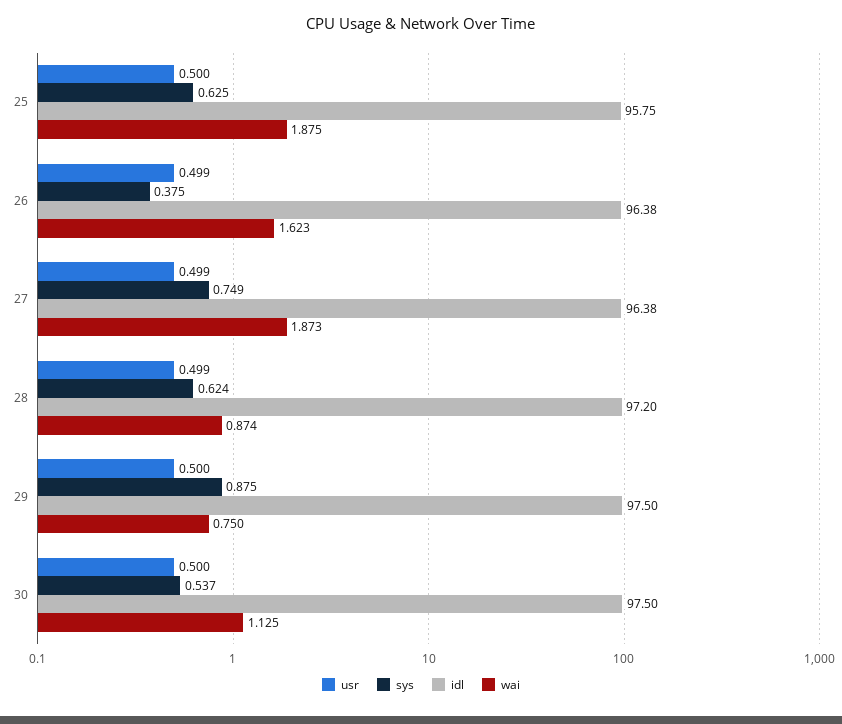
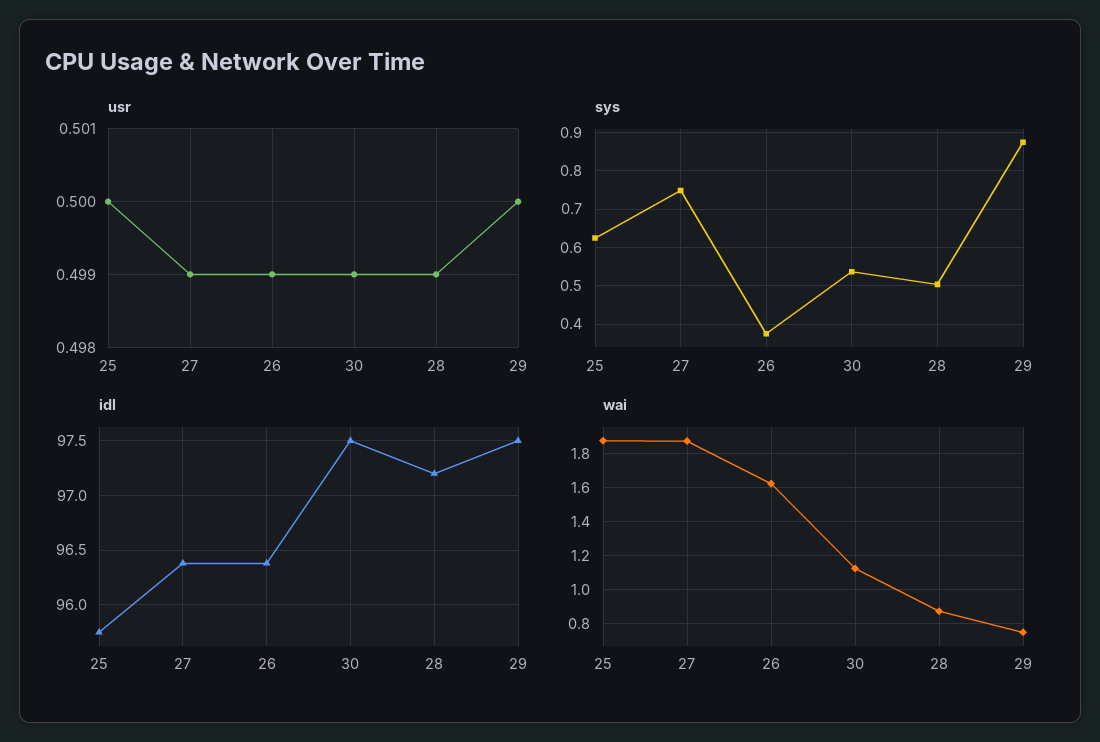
  {
    "usr": {
      "25": 0.5,
      "26": 0.499,
      "27": 0.499,
      "28": 0.499,
      "29": 0.5,
-     "30": 0.5
+     "30": 0.499
    },
    "sys": {
      "25": 0.625,
      "26": 0.375,
      "27": 0.749,
-     "28": 0.624,
+     "28": 0.5,
      "29": 0.875,
      "30": 0.537
    },
    "idl": {
      "25": 95.75,
      "26": 96.38,
      "27": 96.38,
      "28": 97.2,
      "29": 97.5,
      "30": 97.5
    },
    "wai": {
      "25": 1.875,
      "26": 1.623,
      "27": 1.873,
      "28": 0.874,
      "29": 0.75,
      "30": 1.125
    }
  }

